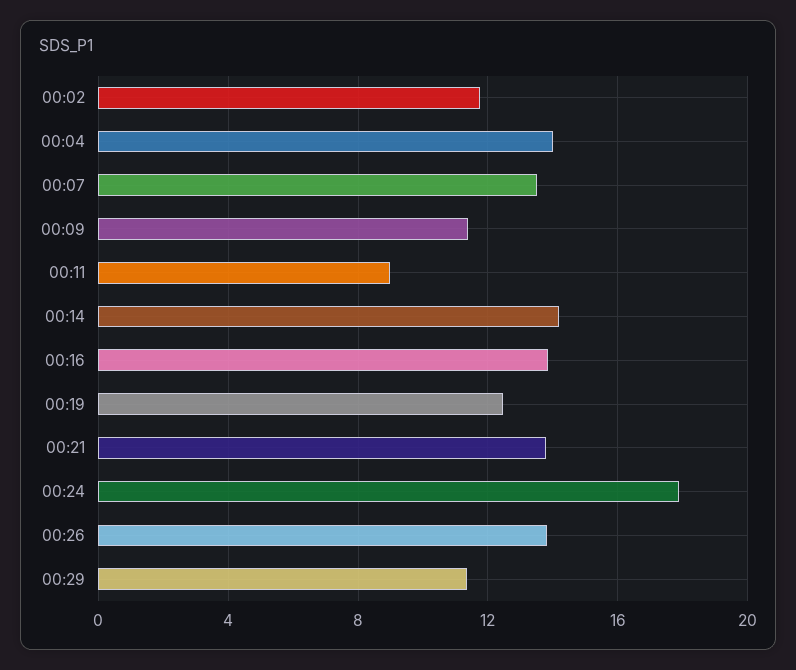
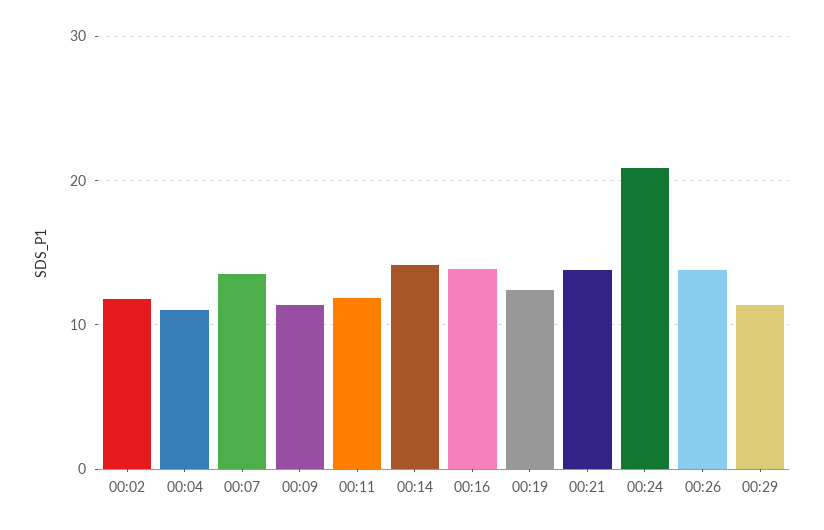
  {
    "00:02": 12,
-   "00:04": 14,
+   "00:04": 11,
    "00:07": 13.5,
    "00:09": 11.5,
-   "00:11": 9,
+   "00:11": 12,
    "00:14": 14,
    "00:16": 14,
    "00:19": 12.5,
    "00:21": 14,
-   "00:24": 18,
+   "00:24": 21,
    "00:26": 14,
    "00:29": 11.5
  }

